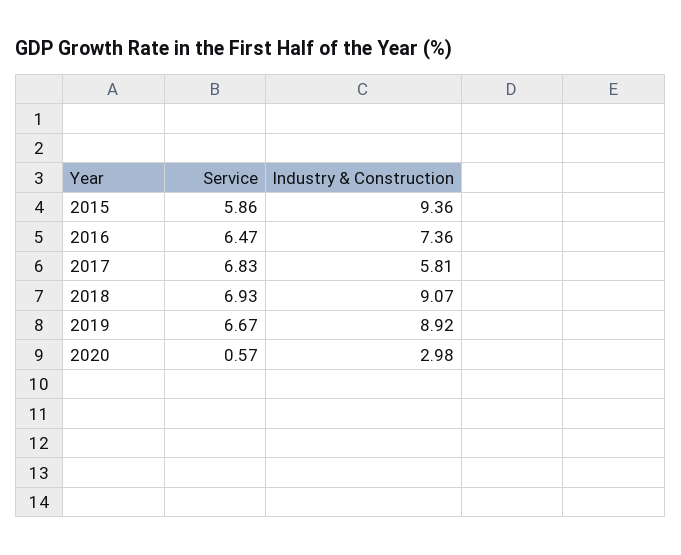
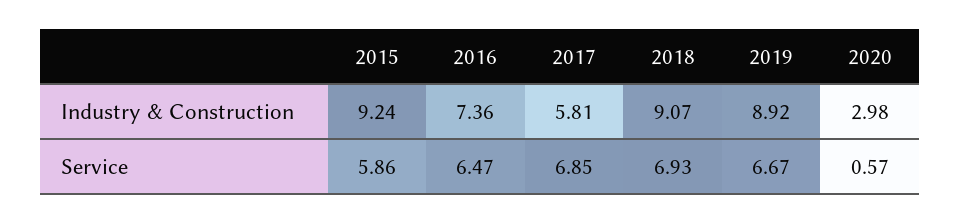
  {
    "Service": {
      "2015": 5.86,
      "2016": 6.47,
-     "2017": 6.83,
+     "2017": 6.85,
      "2018": 6.93,
      "2019": 6.67,
      "2020": 0.57
    },
    "Industry & Construction": {
-     "2015": 9.36,
+     "2015": 9.24,
      "2016": 7.36,
      "2017": 5.81,
      "2018": 9.07,
      "2019": 8.92,
      "2020": 2.98
    }
  }

